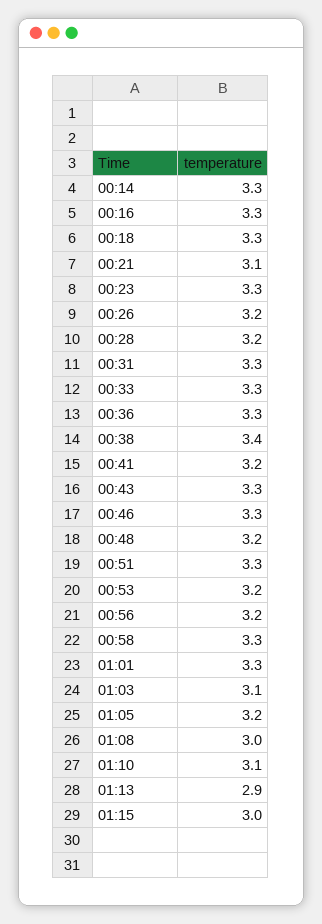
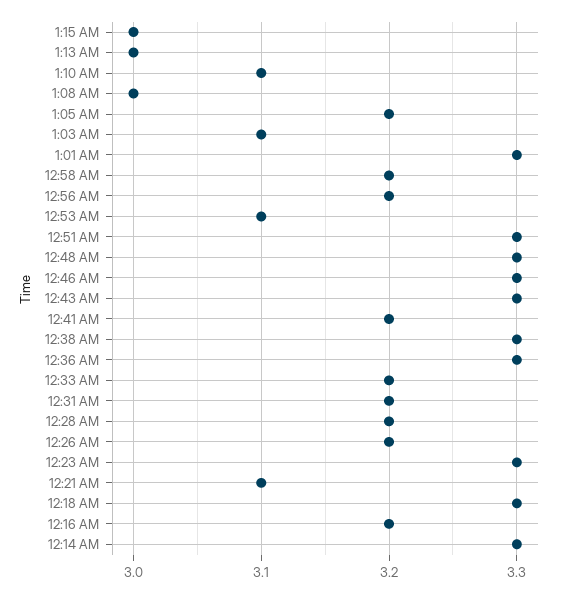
  {
    "00:14": 3.3,
-   "00:16": 3.3,
+   "00:16": 3.2,
    "00:18": 3.3,
    "00:21": 3.1,
    "00:23": 3.3,
    "00:26": 3.2,
    "00:28": 3.2,
-   "00:31": 3.3,
+   "00:31": 3.2,
-   "00:33": 3.3,
+   "00:33": 3.2,
    "00:36": 3.3,
-   "00:38": 3.4,
+   "00:38": 3.3,
    "00:41": 3.2,
    "00:43": 3.3,
    "00:46": 3.3,
-   "00:48": 3.2,
+   "00:48": 3.3,
    "00:51": 3.3,
-   "00:53": 3.2,
+   "00:53": 3.1,
    "00:56": 3.2,
-   "00:58": 3.3,
+   "00:58": 3.2,
    "01:01": 3.3,
    "01:03": 3.1,
    "01:05": 3.2,
    "01:08": 3,
    "01:10": 3.1,
-   "01:13": 2.9,
+   "01:13": 3,
    "01:15": 3
  }

